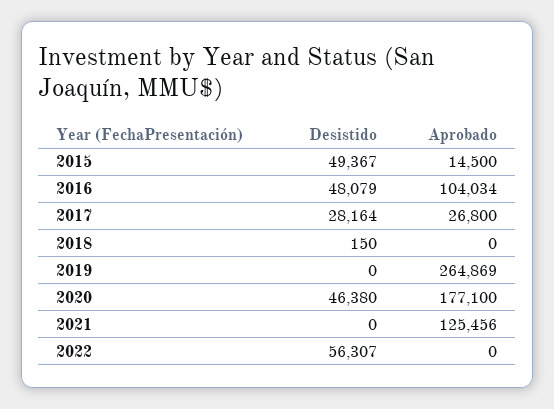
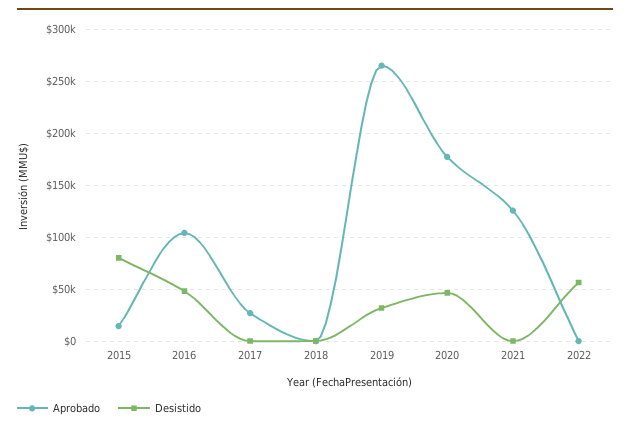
  {
    "Desistido": {
-     "2015": 49367,
+     "2015": 80000,
      "2016": 48079,
-     "2017": 28164,
+     "2017": 0,
      "2018": 150,
-     "2019": 0,
+     "2019": 30000,
      "2020": 46380,
      "2021": 0,
      "2022": 56307
    },
    "Aprobado": {
      "2015": 14500,
      "2016": 104034,
      "2017": 26800,
      "2018": 0,
      "2019": 264869,
      "2020": 177100,
      "2021": 125456,
      "2022": 0
    }
  }

